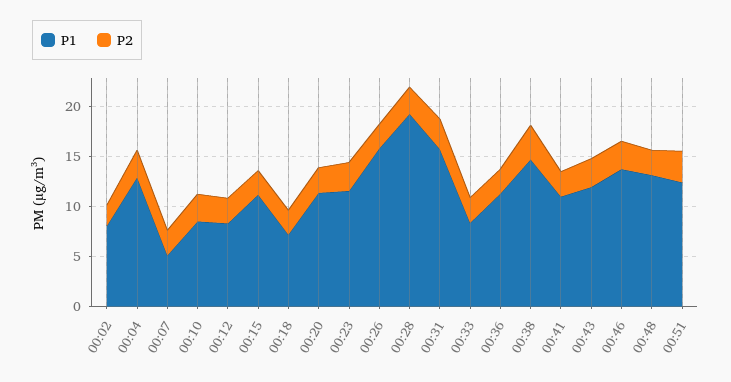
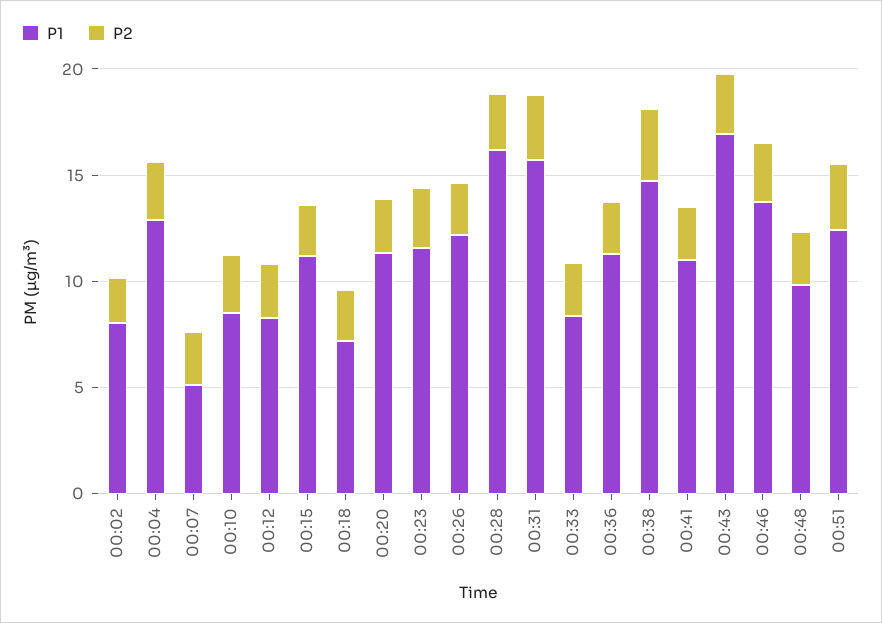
  {
    "P1": {
      "00:02": 8,
      "00:04": 13,
      "00:07": 5,
      "00:10": 9,
      "00:12": 8,
      "00:15": 11,
      "00:18": 7,
      "00:20": 11,
      "00:23": 12,
-     "00:26": 16,
+     "00:26": 12,
-     "00:28": 19,
+     "00:28": 16,
      "00:31": 16,
      "00:33": 8,
      "00:36": 11,
      "00:38": 15,
      "00:41": 11,
-     "00:43": 12,
+     "00:43": 17,
      "00:46": 14,
-     "00:48": 13,
+     "00:48": 10,
      "00:51": 12
    },
    "P2": {
      "00:02": 2,
      "00:04": 3,
      "00:07": 3,
      "00:10": 3,
      "00:12": 3,
      "00:15": 2,
      "00:18": 2,
      "00:20": 3,
      "00:23": 3,
      "00:26": 2,
      "00:28": 3,
      "00:31": 3,
      "00:33": 3,
      "00:36": 2,
      "00:38": 3,
      "00:41": 3,
      "00:43": 3,
      "00:46": 3,
      "00:48": 3,
      "00:51": 3
    }
  }

